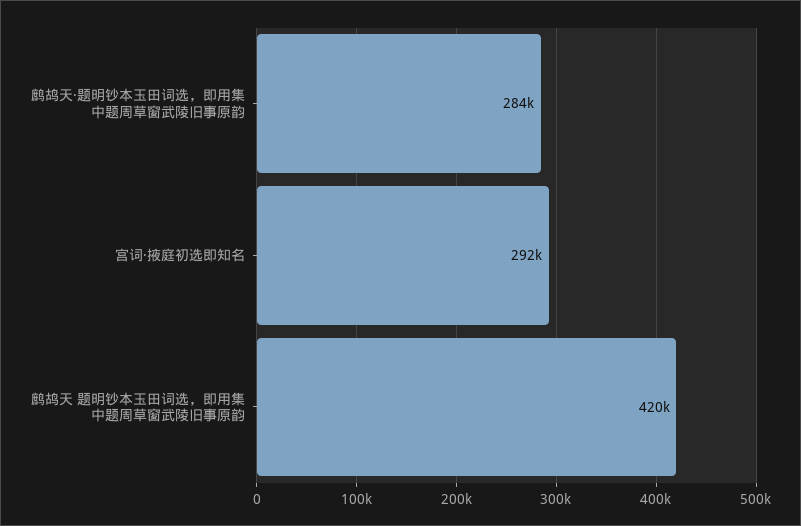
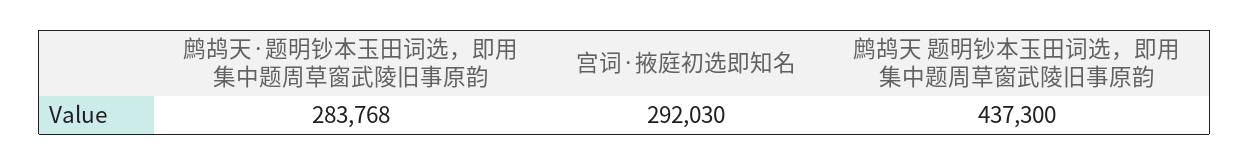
  {
    "鹧鸪天·题明钞本玉田词选，即用集中题周草窗武陵旧事原韵": 283768,
    "宫词·掖庭初选即知名": 292030,
-   "鹧鸪天 题明钞本玉田词选，即用集中题周草窗武陵旧事原韵": 420000
+   "鹧鸪天 题明钞本玉田词选，即用集中题周草窗武陵旧事原韵": 437300
  }

